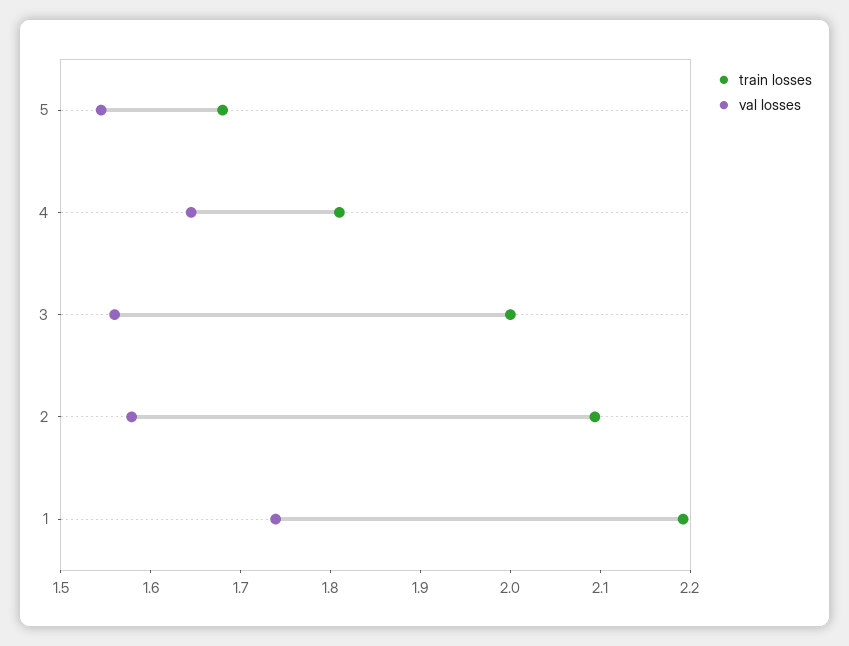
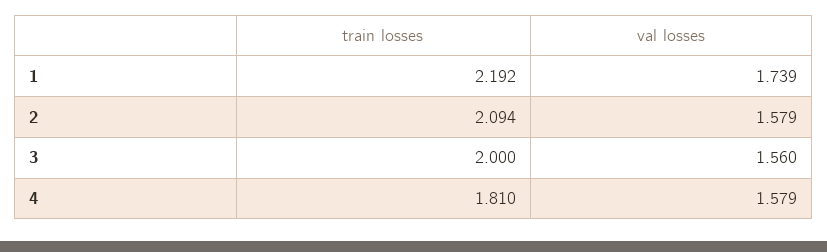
  {
    "train losses": {
-     "5": 1.68,
      "4": 1.81,
      "3": 2,
      "2": 2.094,
      "1": 2.192
    },
    "val losses": {
-     "5": 1.54,
-     "4": 1.64,
+     "4": 1.579,
      "3": 1.56,
      "2": 1.579,
      "1": 1.739
    }
  }

